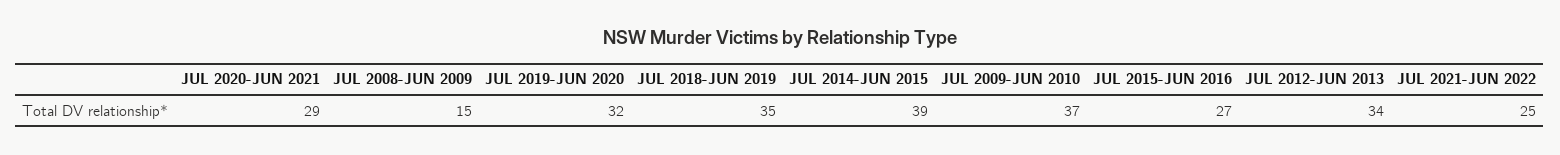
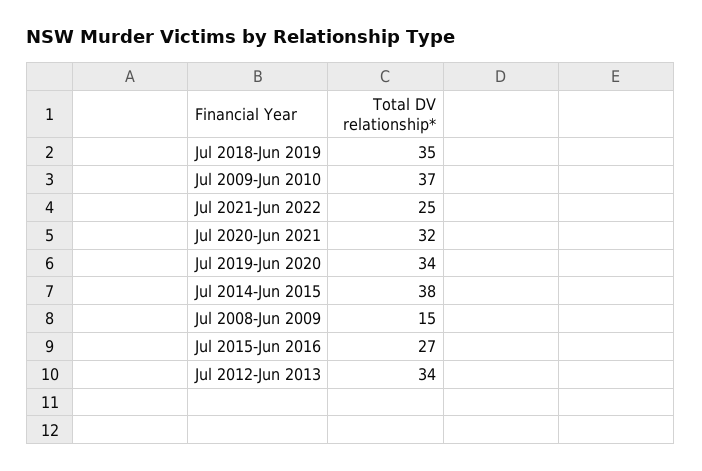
  {
-   "JUL 2020-JUN 2021": 29,
+   "JUL 2020-JUN 2021": 32,
    "JUL 2008-JUN 2009": 15,
-   "JUL 2019-JUN 2020": 32,
+   "JUL 2019-JUN 2020": 34,
    "JUL 2018-JUN 2019": 35,
-   "JUL 2014-JUN 2015": 39,
+   "JUL 2014-JUN 2015": 38,
    "JUL 2009-JUN 2010": 37,
    "JUL 2015-JUN 2016": 27,
    "JUL 2012-JUN 2013": 34,
    "JUL 2021-JUN 2022": 25
  }

